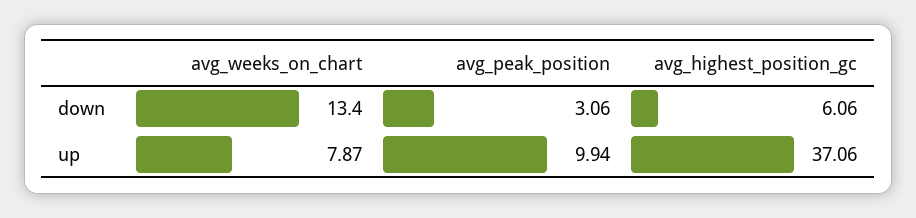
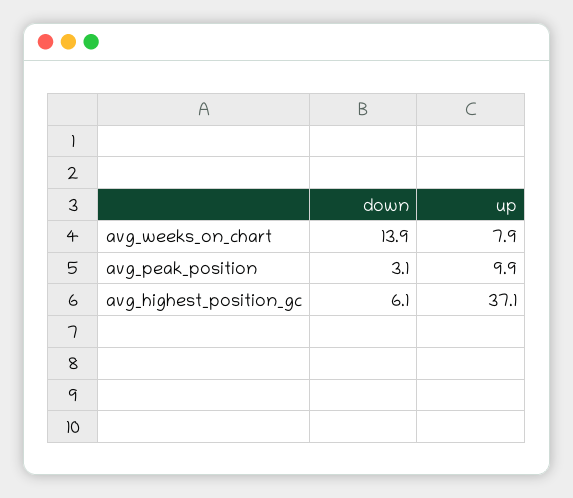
  {
    "avg_weeks_on_chart": {
-     "down": 13.4,
+     "down": 13.9,
      "up": 7.87
    },
    "avg_peak_position": {
      "down": 3.06,
      "up": 9.94
    },
    "avg_highest_position_gc": {
      "down": 6.06,
      "up": 37.06
    }
  }

